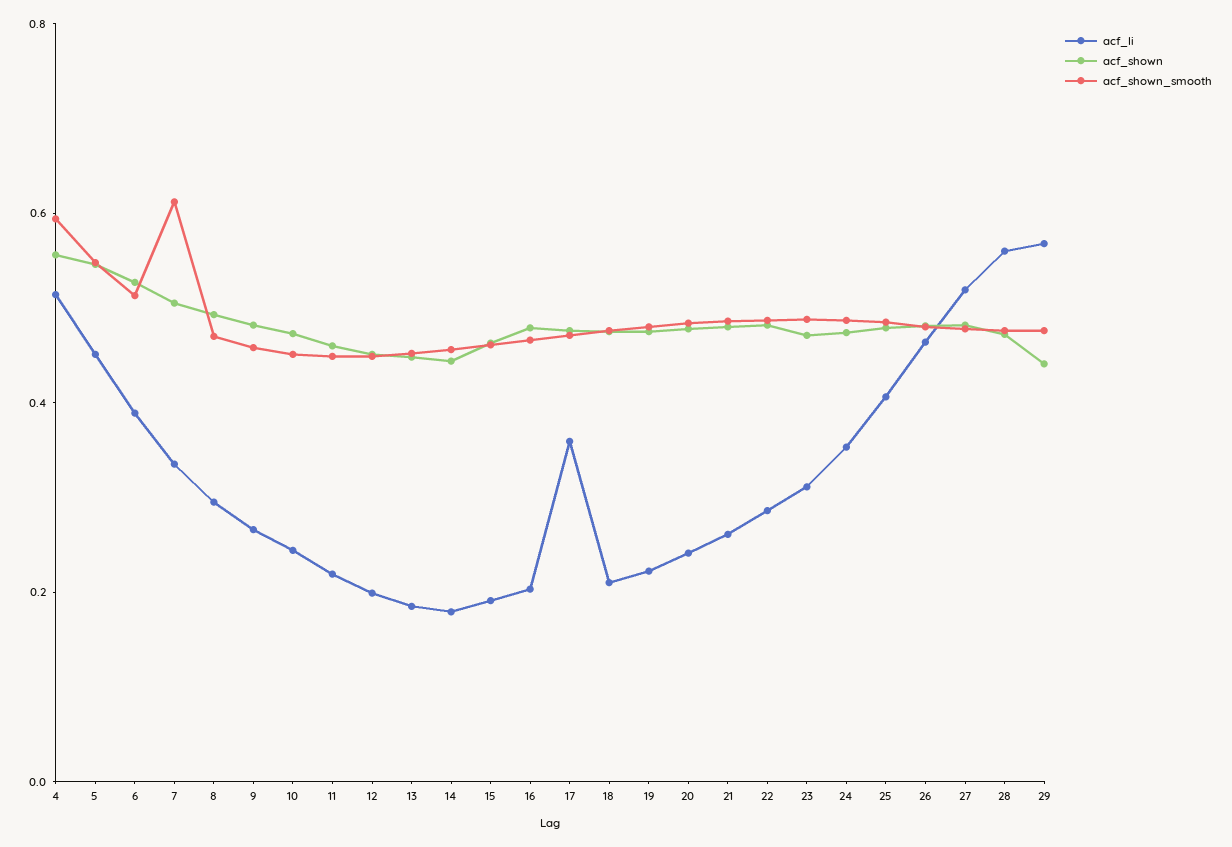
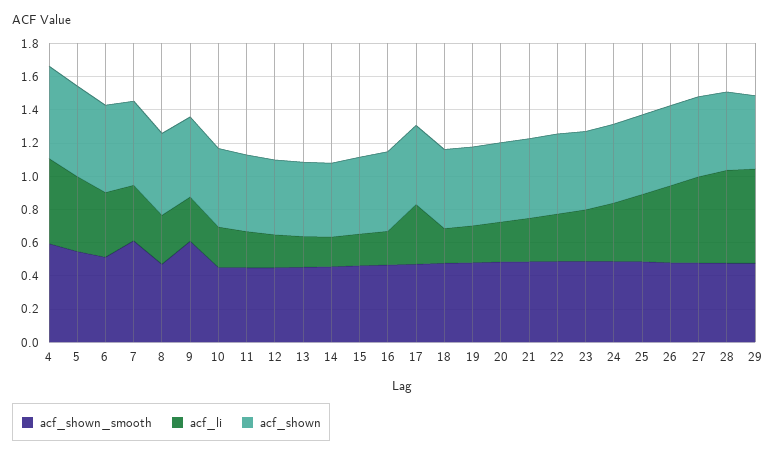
  {
    "acf_li": {
      "4": 0.5,
      "5": 0.45,
      "6": 0.4,
      "7": 0.35,
      "8": 0.3,
      "9": 0.25,
      "10": 0.25,
      "11": 0.2,
      "12": 0.2,
      "13": 0.2,
      "14": 0.2,
      "15": 0.2,
      "16": 0.2,
      "17": 0.35,
      "18": 0.2,
      "19": 0.2,
      "20": 0.25,
      "21": 0.25,
      "22": 0.3,
      "23": 0.3,
      "24": 0.35,
      "25": 0.4,
      "26": 0.45,
      "27": 0.5,
      "28": 0.55,
      "29": 0.55
    },
    "acf_shown": {
      "4": 0.55,
      "5": 0.55,
      "6": 0.55,
      "7": 0.5,
      "8": 0.5,
      "9": 0.5,
      "10": 0.45,
      "11": 0.45,
      "12": 0.45,
      "13": 0.45,
      "14": 0.45,
      "15": 0.45,
      "16": 0.5,
      "17": 0.5,
      "18": 0.5,
      "19": 0.5,
      "20": 0.5,
      "21": 0.5,
      "22": 0.5,
      "23": 0.45,
      "24": 0.45,
      "25": 0.5,
      "26": 0.5,
      "27": 0.5,
      "28": 0.45,
      "29": 0.45
    },
    "acf_shown_smooth": {
      "4": 0.6,
      "5": 0.55,
      "6": 0.5,
      "7": 0.6,
      "8": 0.45,
-     "9": 0.45,
+     "9": 0.6,
      "10": 0.45,
      "11": 0.45,
      "12": 0.45,
      "13": 0.45,
      "14": 0.45,
      "15": 0.45,
      "16": 0.45,
      "17": 0.45,
      "18": 0.5,
      "19": 0.5,
      "20": 0.5,
      "21": 0.5,
      "22": 0.5,
      "23": 0.5,
      "24": 0.5,
      "25": 0.5,
      "26": 0.5,
      "27": 0.5,
      "28": 0.5,
      "29": 0.5
    }
  }

